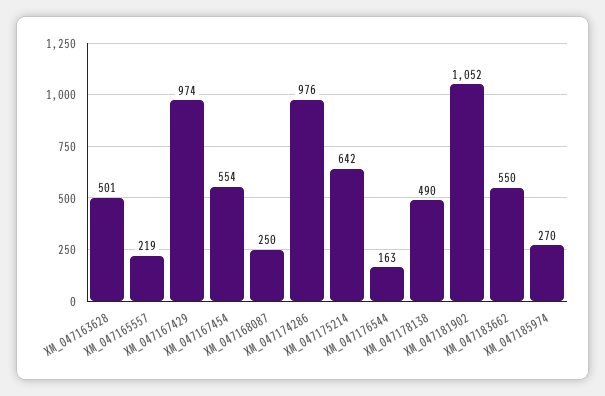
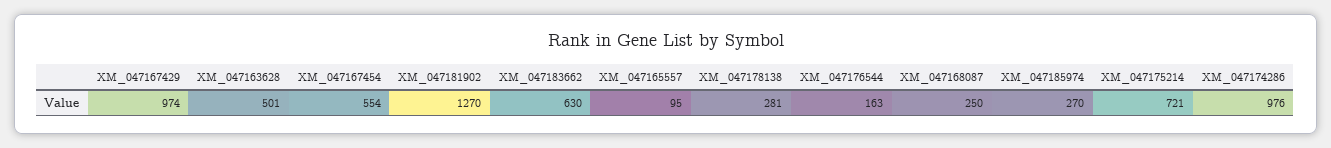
  {
    "XM_047163628": 501,
-   "XM_047165557": 219,
+   "XM_047165557": 95,
    "XM_047167429": 974,
    "XM_047167454": 554,
    "XM_047168087": 250,
    "XM_047174286": 976,
-   "XM_047175214": 642,
+   "XM_047175214": 721,
    "XM_047176544": 163,
-   "XM_047178138": 490,
+   "XM_047178138": 281,
-   "XM_047181902": 1052,
+   "XM_047181902": 1270,
-   "XM_047183662": 550,
+   "XM_047183662": 630,
    "XM_047185974": 270
  }

